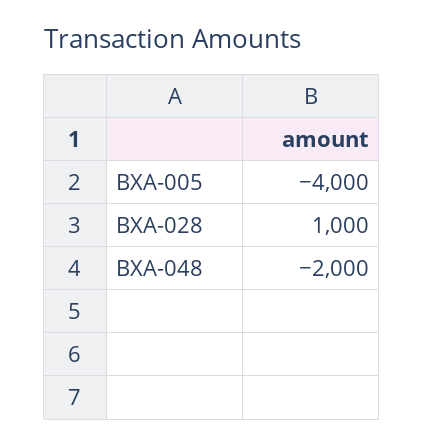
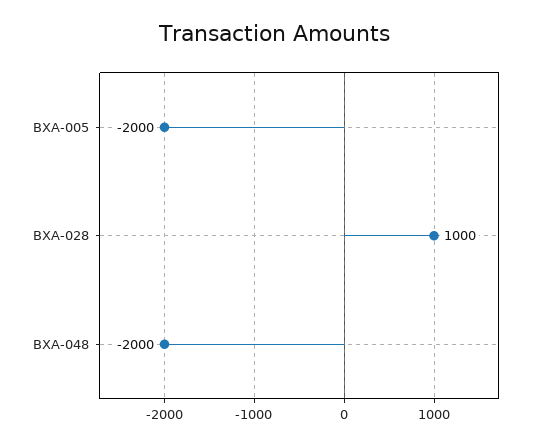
  {
-   "BXA-005": -4000,
+   "BXA-005": -2000,
    "BXA-028": 1000,
    "BXA-048": -2000
  }

